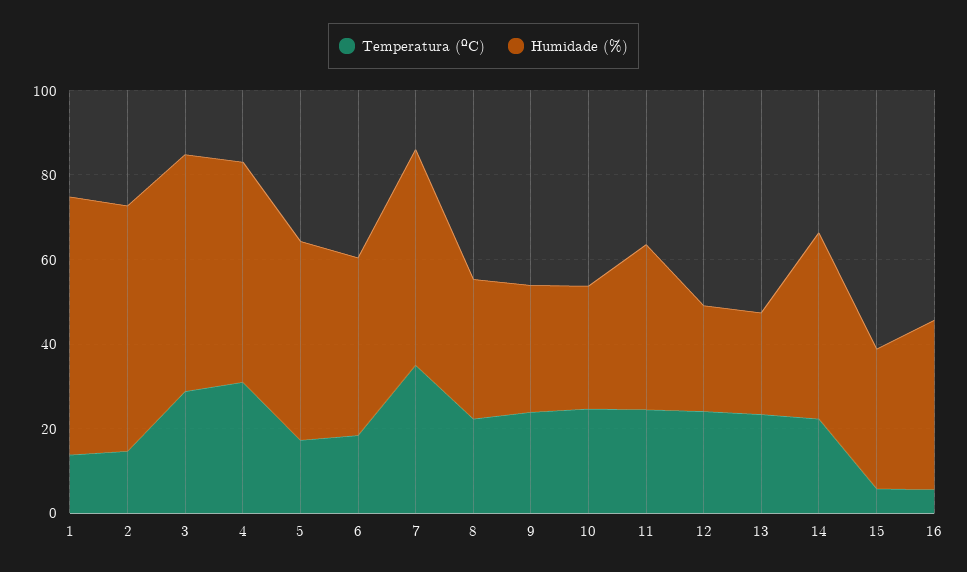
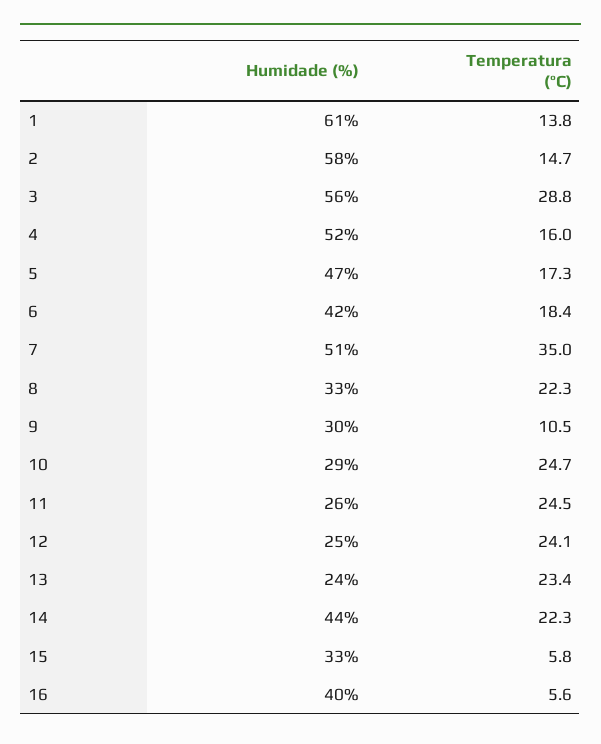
  {
    "Temperatura (ºC)": {
      "1": 13.8,
      "2": 14.7,
      "3": 28.8,
-     "4": 30,
+     "4": 16,
      "5": 17.3,
      "6": 18.4,
      "7": 35,
      "8": 22.3,
-     "9": 25,
+     "9": 10.5,
      "10": 24.7,
      "11": 24.5,
      "12": 24.1,
      "13": 23.4,
      "14": 22.3,
      "15": 5.8,
      "16": 5.6
    },
    "Humidade (%)": {
      "1": 61,
      "2": 58,
      "3": 56,
      "4": 52,
      "5": 47,
      "6": 42,
      "7": 51,
      "8": 33,
      "9": 30,
      "10": 29,
-     "11": 40,
+     "11": 26,
      "12": 25,
      "13": 24,
      "14": 44,
      "15": 33,
      "16": 40
    }
  }

